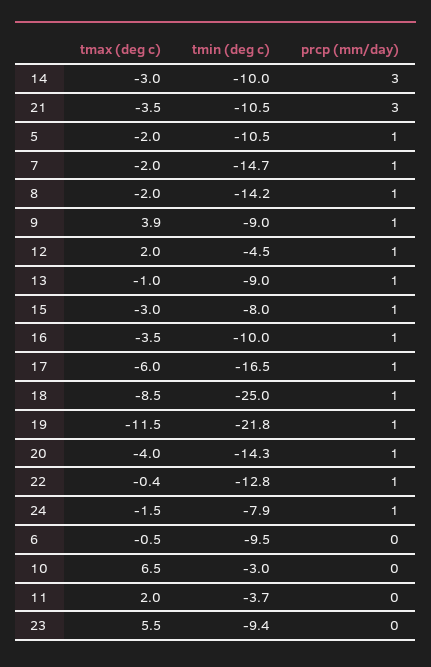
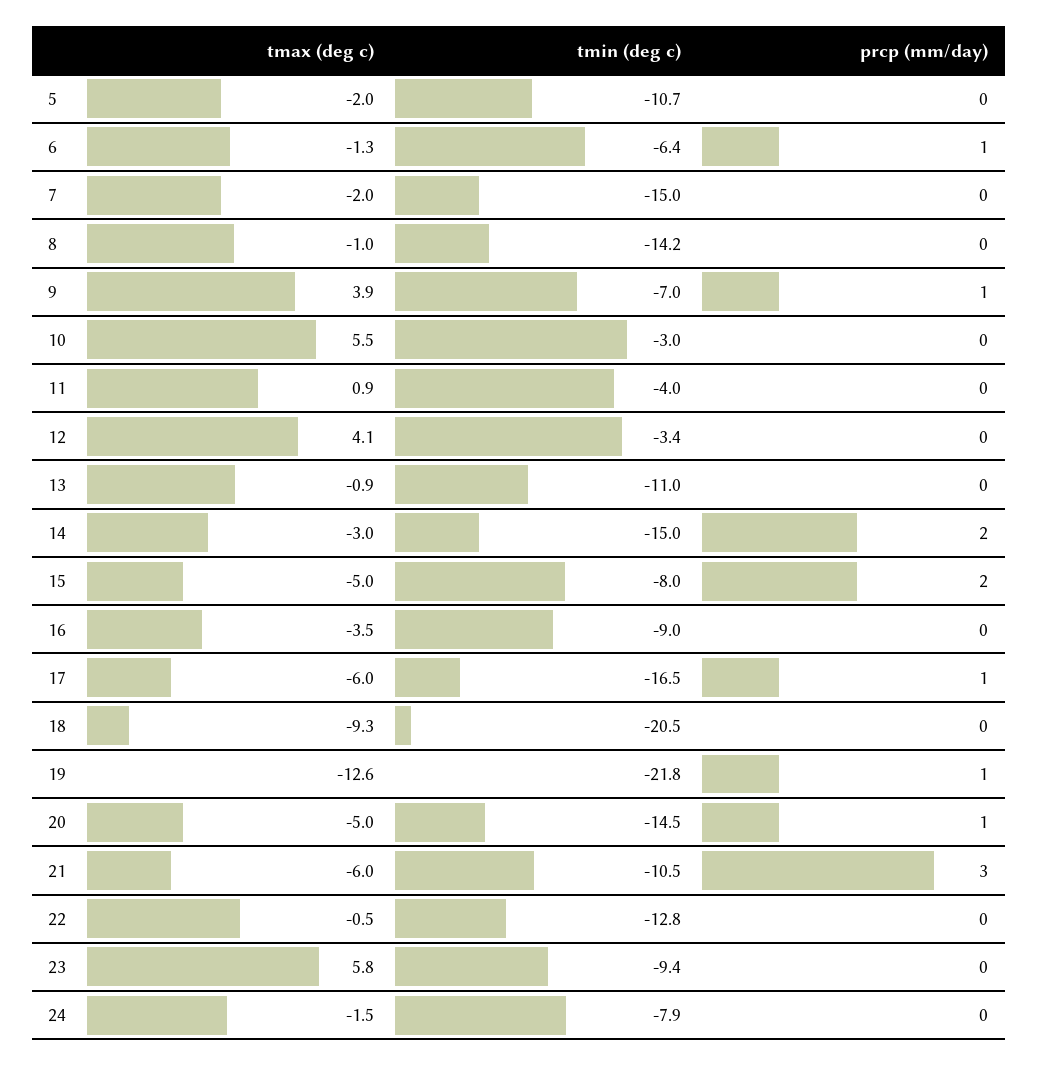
  {
    "tmax (deg c)": {
      "14": -3,
-     "21": -3.5,
+     "21": -6,
      "5": -2,
      "7": -2,
-     "8": -2,
+     "8": -1,
      "9": 3.9,
-     "12": 2,
+     "12": 4.1,
-     "13": -1,
+     "13": -0.9,
-     "15": -3,
+     "15": -5,
      "16": -3.5,
      "17": -6,
-     "18": -8.5,
+     "18": -9.3,
-     "19": -11.5,
+     "19": -12.6,
-     "20": -4,
+     "20": -5,
-     "22": -0.4,
+     "22": -0.5,
      "24": -1.5,
-     "6": -0.5,
+     "6": -1.3,
-     "10": 6.5,
+     "10": 5.5,
-     "11": 2,
+     "11": 0.9,
-     "23": 5.5
+     "23": 5.8
    },
    "tmin (deg c)": {
-     "14": -10,
+     "14": -15,
      "21": -10.5,
-     "5": -10.5,
+     "5": -10.7,
-     "7": -14.7,
+     "7": -15,
      "8": -14.2,
-     "9": -9,
+     "9": -7,
-     "12": -4.5,
+     "12": -3.4,
-     "13": -9,
+     "13": -11,
      "15": -8,
-     "16": -10,
+     "16": -9,
      "17": -16.5,
-     "18": -25,
+     "18": -20.5,
      "19": -21.8,
-     "20": -14.3,
+     "20": -14.5,
      "22": -12.8,
      "24": -7.9,
-     "6": -9.5,
+     "6": -6.4,
      "10": -3,
-     "11": -3.7,
+     "11": -4,
      "23": -9.4
    },
    "prcp (mm/day)": {
-     "14": 3,
+     "14": 2,
      "21": 3,
-     "5": 1,
+     "5": 0,
-     "7": 1,
+     "7": 0,
-     "8": 1,
+     "8": 0,
      "9": 1,
-     "12": 1,
+     "12": 0,
-     "13": 1,
+     "13": 0,
-     "15": 1,
+     "15": 2,
-     "16": 1,
+     "16": 0,
      "17": 1,
-     "18": 1,
+     "18": 0,
      "19": 1,
      "20": 1,
-     "22": 1,
+     "22": 0,
-     "24": 1,
+     "24": 0,
-     "6": 0,
+     "6": 1,
      "10": 0,
      "11": 0,
      "23": 0
    }
  }

